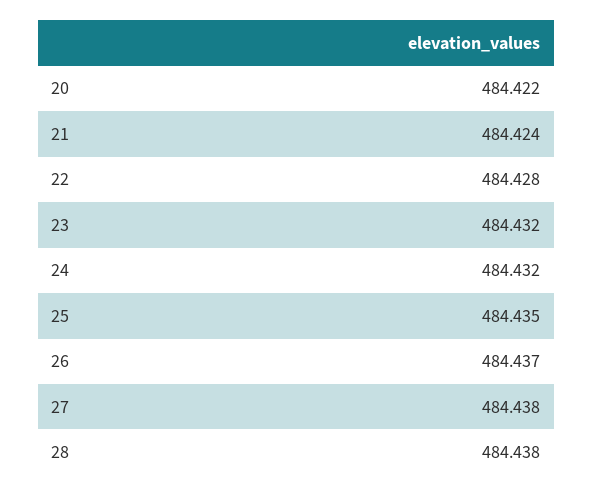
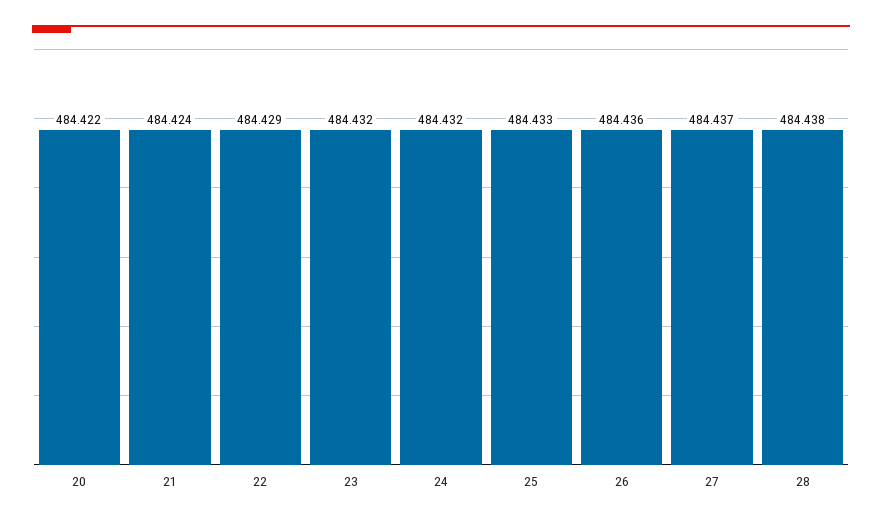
  {
    "20": 484.422,
    "21": 484.424,
-   "22": 484.428,
+   "22": 484.429,
    "23": 484.432,
    "24": 484.432,
-   "25": 484.435,
+   "25": 484.433,
-   "26": 484.437,
+   "26": 484.436,
-   "27": 484.438,
+   "27": 484.437,
    "28": 484.438
  }

